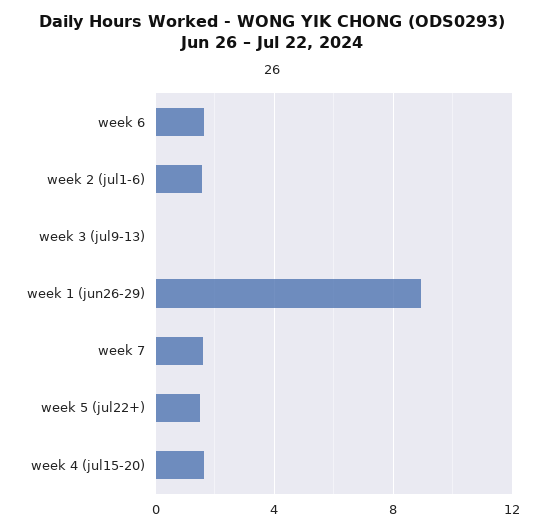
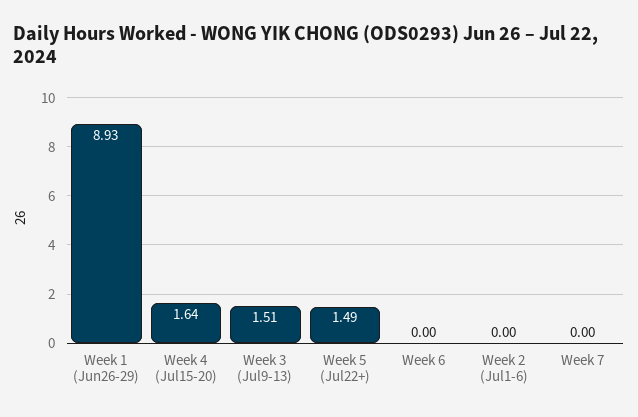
  {
-   "week 6": 1.5,
+   "week 6": 0,
-   "week 2 (jul1-6)": 1.5,
+   "week 2 (jul1-6)": 0,
-   "week 3 (jul9-13)": 0,
+   "week 3 (jul9-13)": 1.51,
    "week 1 (jun26-29)": 8.93,
-   "week 7": 1.5,
+   "week 7": 0,
    "week 5 (jul22+)": 1.49,
    "week 4 (jul15-20)": 1.64
  }

